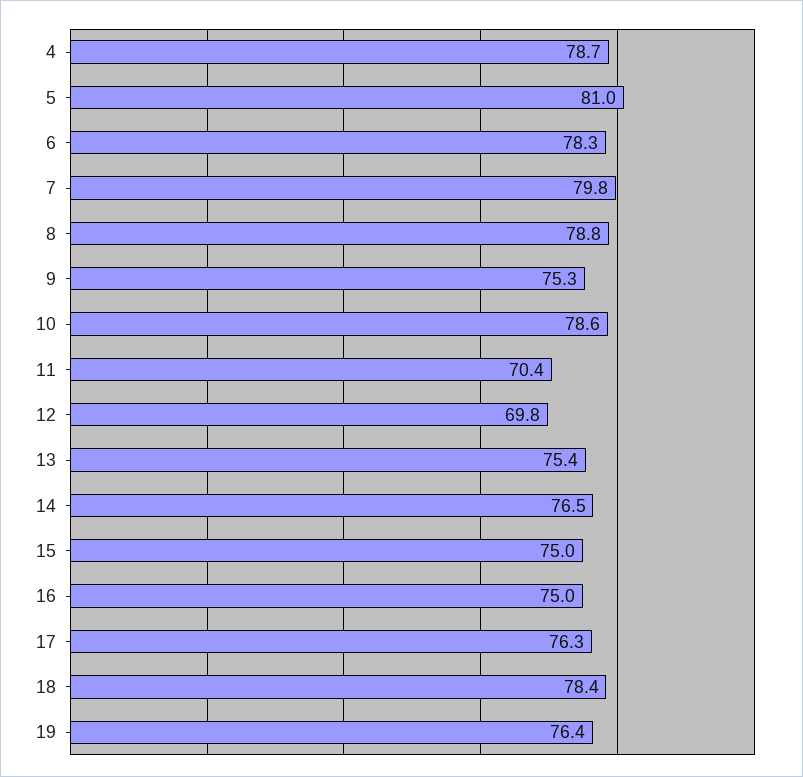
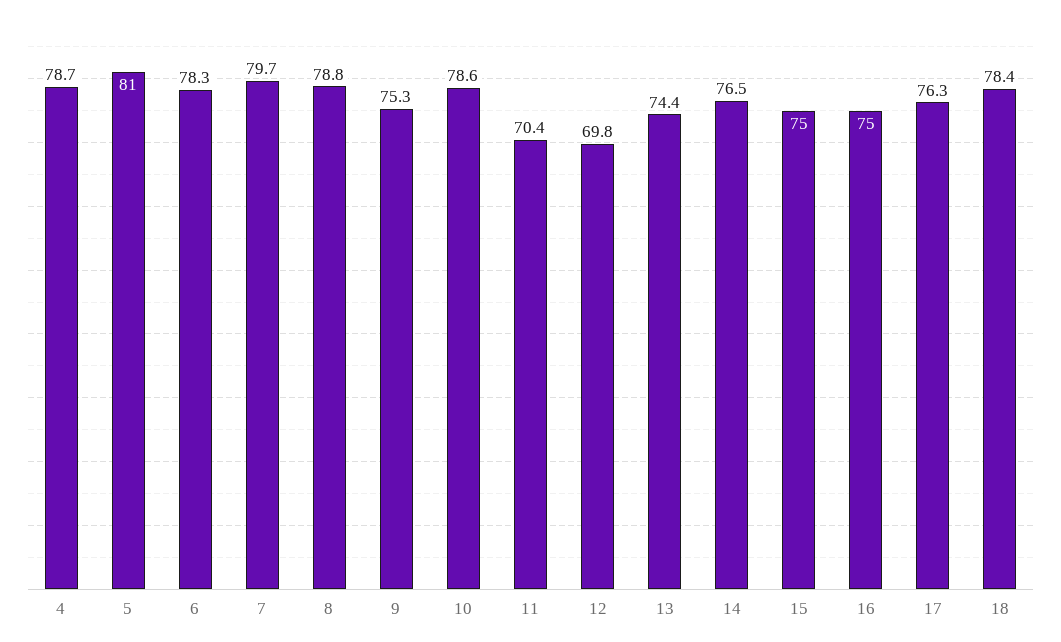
  {
    "4": 78.7,
    "5": 81,
    "6": 78.3,
-   "7": 79.8,
+   "7": 79.7,
    "8": 78.8,
    "9": 75.3,
    "10": 78.6,
    "11": 70.4,
    "12": 69.8,
-   "13": 75.4,
+   "13": 74.4,
    "14": 76.5,
    "15": 75,
    "16": 75,
    "17": 76.3,
-   "18": 78.4,
+   "18": 78.4
-   "19": 76.4
  }

